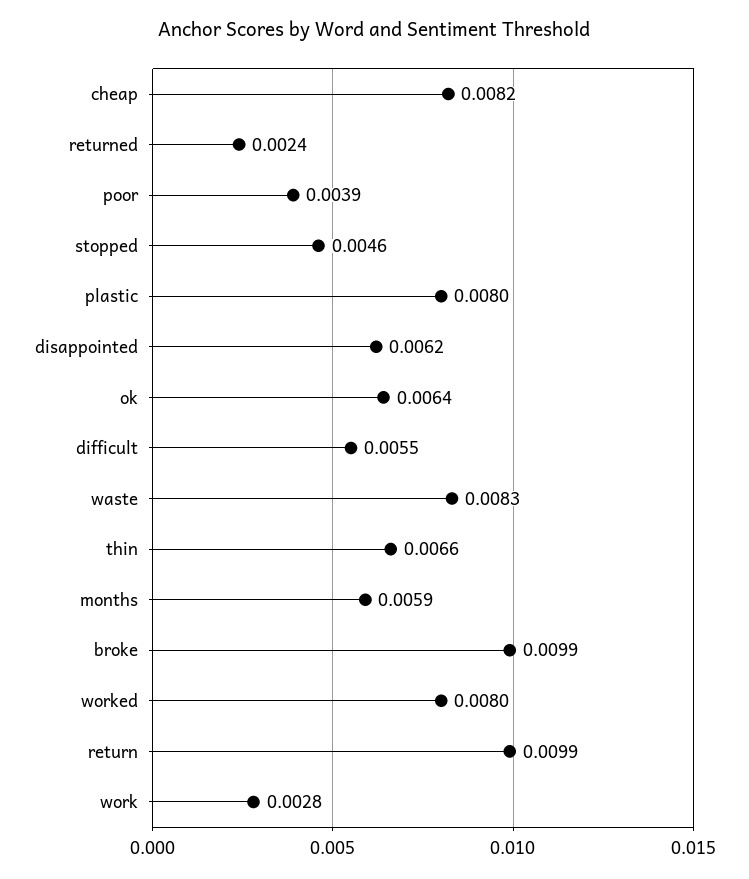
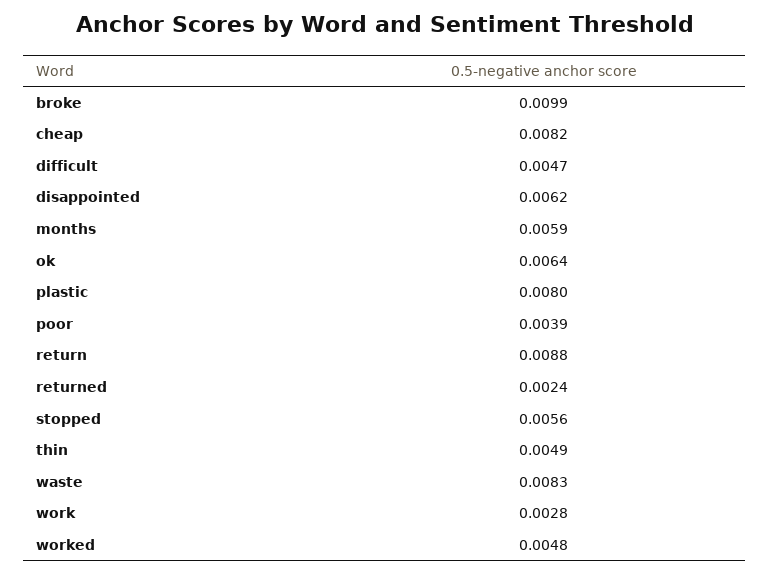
  {
    "cheap": 0.0082,
    "returned": 0.0024,
    "poor": 0.0039,
-   "stopped": 0.0046,
+   "stopped": 0.0056,
    "plastic": 0.008,
    "disappointed": 0.0062,
    "ok": 0.0064,
-   "difficult": 0.0055,
+   "difficult": 0.0047,
    "waste": 0.0083,
-   "thin": 0.0066,
+   "thin": 0.0049,
    "months": 0.0059,
    "broke": 0.0099,
-   "worked": 0.008,
+   "worked": 0.0048,
-   "return": 0.0099,
+   "return": 0.0088,
    "work": 0.0028
  }

